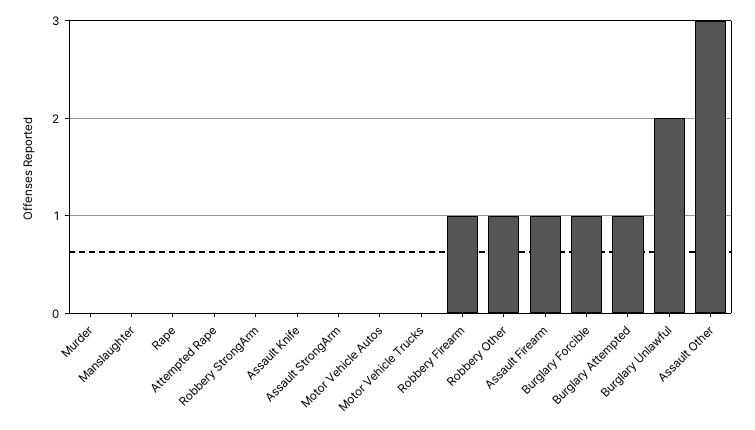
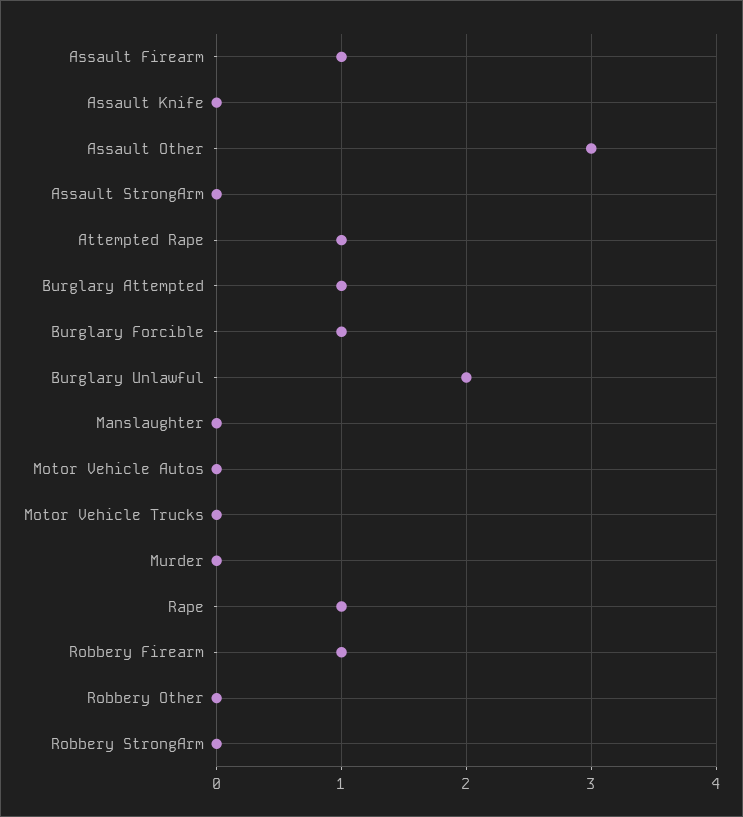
  {
    "Murder": 0,
    "Manslaughter": 0,
-   "Rape": 0,
+   "Rape": 1,
-   "Attempted Rape": 0,
+   "Attempted Rape": 1,
    "Robbery StrongArm": 0,
    "Assault Knife": 0,
    "Assault StrongArm": 0,
    "Motor Vehicle Autos": 0,
    "Motor Vehicle Trucks": 0,
    "Robbery Firearm": 1,
-   "Robbery Other": 1,
+   "Robbery Other": 0,
    "Assault Firearm": 1,
    "Burglary Forcible": 1,
    "Burglary Attempted": 1,
    "Burglary Unlawful": 2,
    "Assault Other": 3
  }

